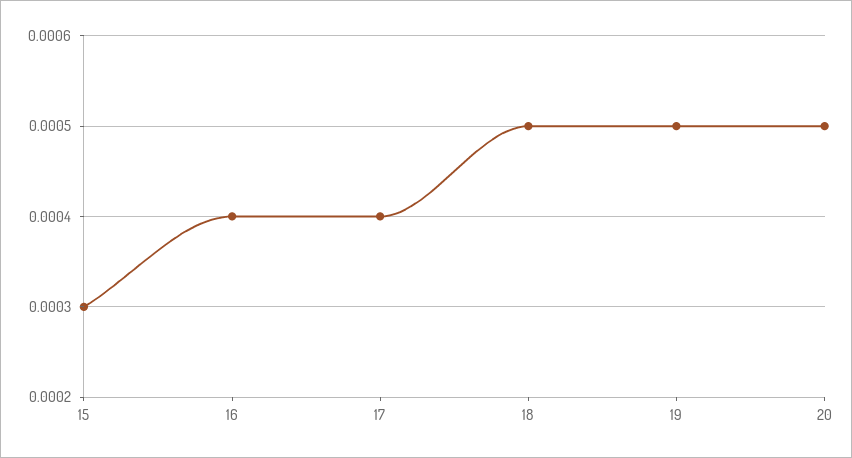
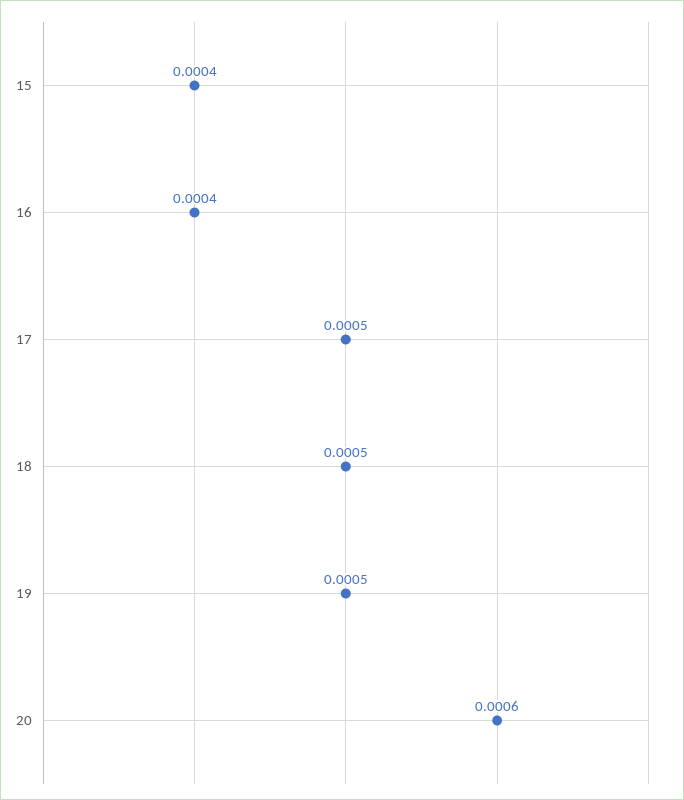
  {
-   "15": 0.0003,
+   "15": 0.0004,
    "16": 0.0004,
-   "17": 0.0004,
+   "17": 0.0005,
    "18": 0.0005,
    "19": 0.0005,
-   "20": 0.0005
+   "20": 0.0006
  }

